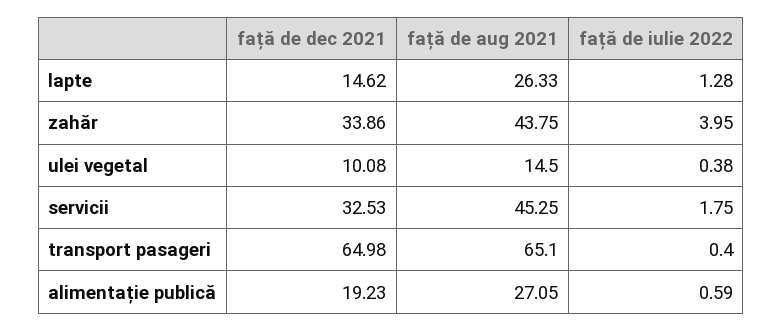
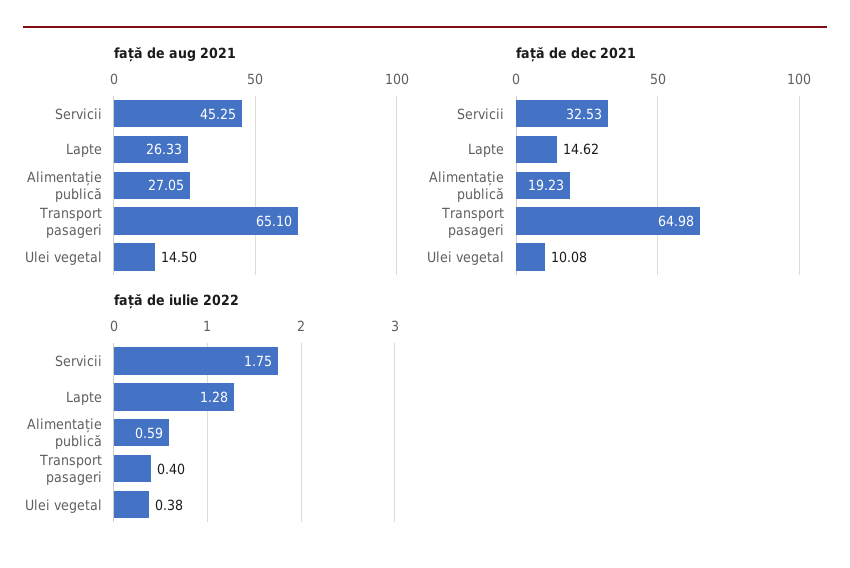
  {
    "față de dec 2021": {
      "lapte": 14.62,
-     "zahăr": 33.86,
      "ulei vegetal": 10.08,
      "servicii": 32.53,
      "transport pasageri": 64.98,
      "alimentație publică": 19.23
    },
    "față de aug 2021": {
      "lapte": 26.33,
-     "zahăr": 43.75,
      "ulei vegetal": 14.5,
      "servicii": 45.25,
      "transport pasageri": 65.1,
      "alimentație publică": 27.05
    },
    "față de iulie 2022": {
      "lapte": 1.28,
-     "zahăr": 3.95,
      "ulei vegetal": 0.38,
      "servicii": 1.75,
      "transport pasageri": 0.4,
      "alimentație publică": 0.59
    }
  }

